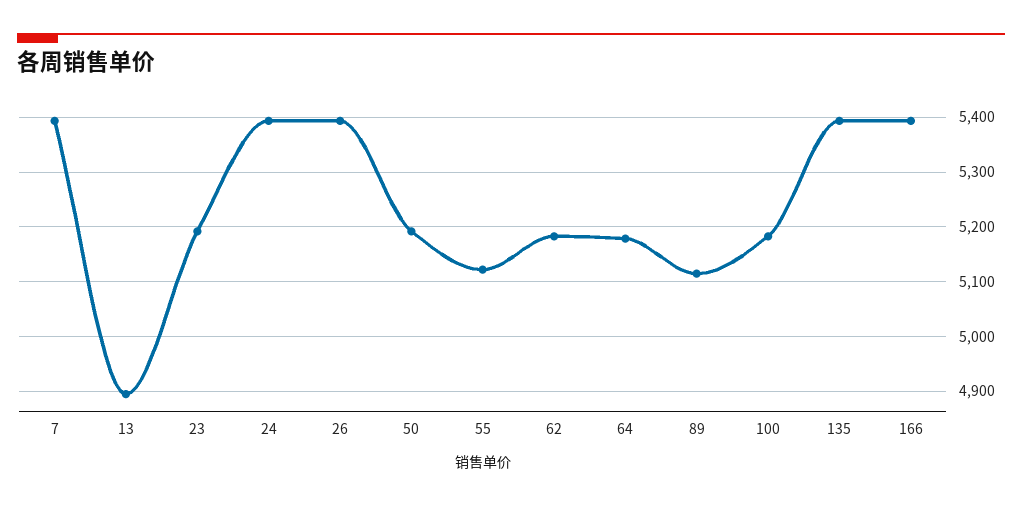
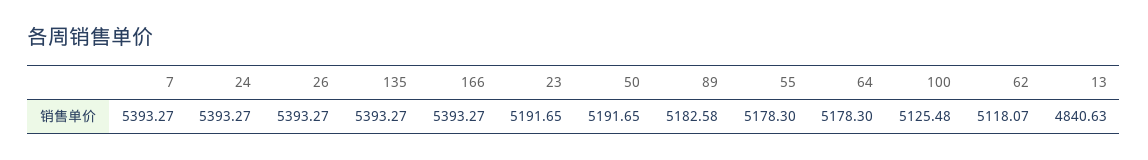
  {
    "7": 5393.27,
-   "13": 4900,
+   "13": 4840.63,
    "23": 5191.65,
    "24": 5393.27,
    "26": 5393.27,
    "50": 5191.65,
-   "55": 5120,
+   "55": 5178.3,
-   "62": 5180,
+   "62": 5118.07,
    "64": 5178.3,
-   "89": 5120,
+   "89": 5182.58,
-   "100": 5180,
+   "100": 5125.48,
    "135": 5393.27,
    "166": 5393.27
  }

